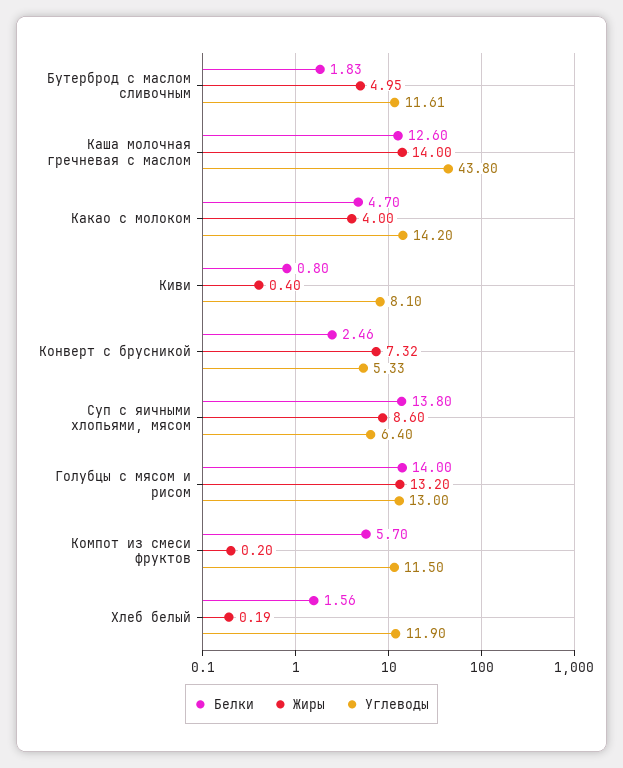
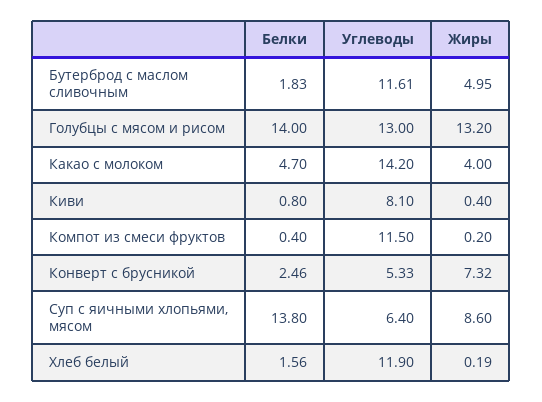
  {
    "Белки": {
      "Бутерброд с маслом сливочным": 1.83,
-     "Каша молочная гречневая с маслом": 12.6,
      "Какао с молоком": 4.7,
      "Киви": 0.8,
      "Конверт с брусникой": 2.46,
      "Суп с яичными хлопьями, мясом": 13.8,
      "Голубцы с мясом и рисом": 14,
-     "Компот из смеси фруктов": 5.7,
+     "Компот из смеси фруктов": 0.4,
      "Хлеб белый": 1.56
    },
    "Жиры": {
      "Бутерброд с маслом сливочным": 4.95,
-     "Каша молочная гречневая с маслом": 14,
      "Какао с молоком": 4,
      "Киви": 0.4,
      "Конверт с брусникой": 7.32,
      "Суп с яичными хлопьями, мясом": 8.6,
      "Голубцы с мясом и рисом": 13.2,
      "Компот из смеси фруктов": 0.2,
      "Хлеб белый": 0.19
    },
    "Углеводы": {
      "Бутерброд с маслом сливочным": 11.61,
-     "Каша молочная гречневая с маслом": 43.8,
      "Какао с молоком": 14.2,
      "Киви": 8.1,
      "Конверт с брусникой": 5.33,
      "Суп с яичными хлопьями, мясом": 6.4,
      "Голубцы с мясом и рисом": 13,
      "Компот из смеси фруктов": 11.5,
      "Хлеб белый": 11.9
    }
  }

